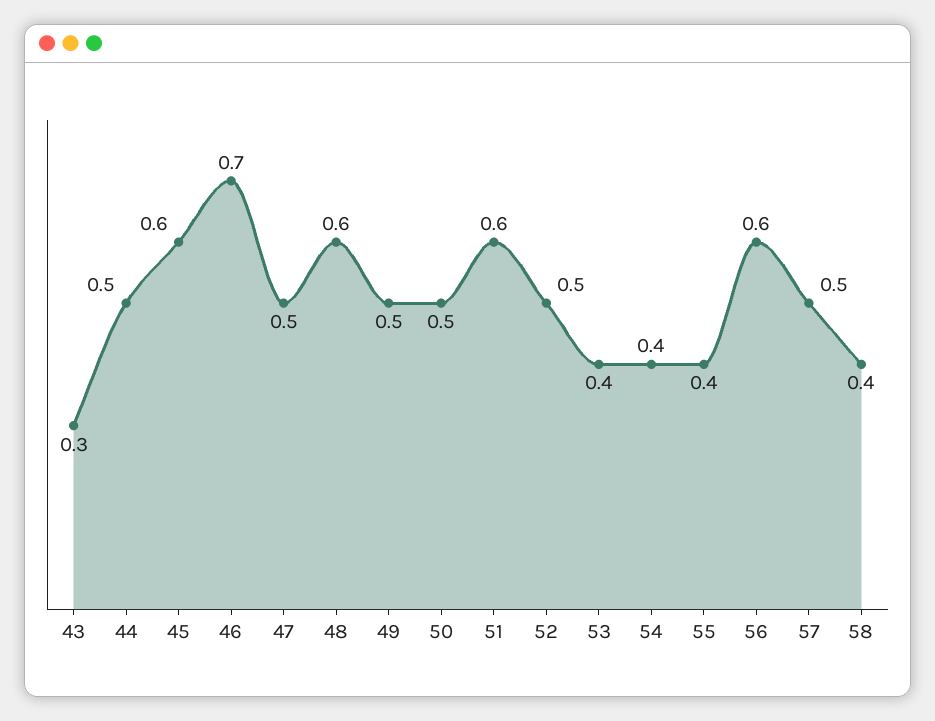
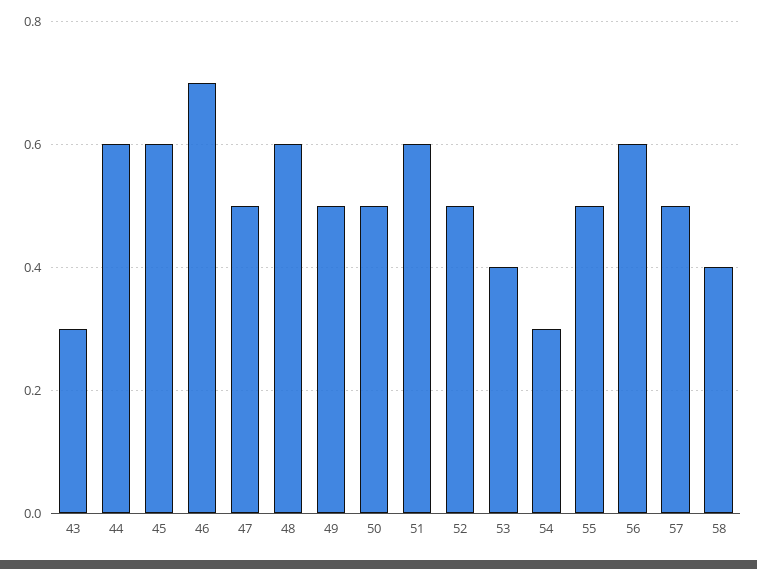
  {
    "43": 0.3,
-   "44": 0.5,
+   "44": 0.6,
    "45": 0.6,
    "46": 0.7,
    "47": 0.5,
    "48": 0.6,
    "49": 0.5,
    "50": 0.5,
    "51": 0.6,
    "52": 0.5,
    "53": 0.4,
-   "54": 0.4,
+   "54": 0.3,
-   "55": 0.4,
+   "55": 0.5,
    "56": 0.6,
    "57": 0.5,
    "58": 0.4
  }

